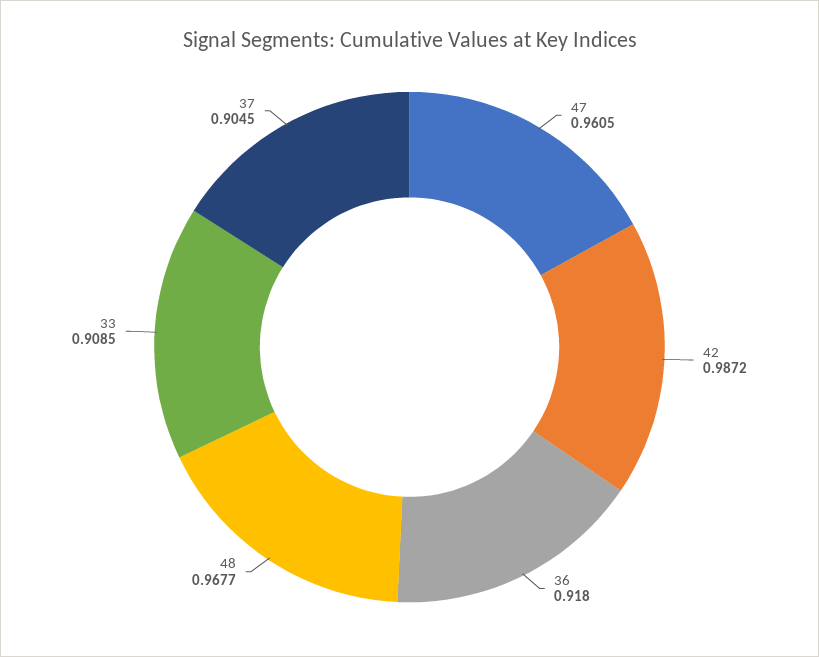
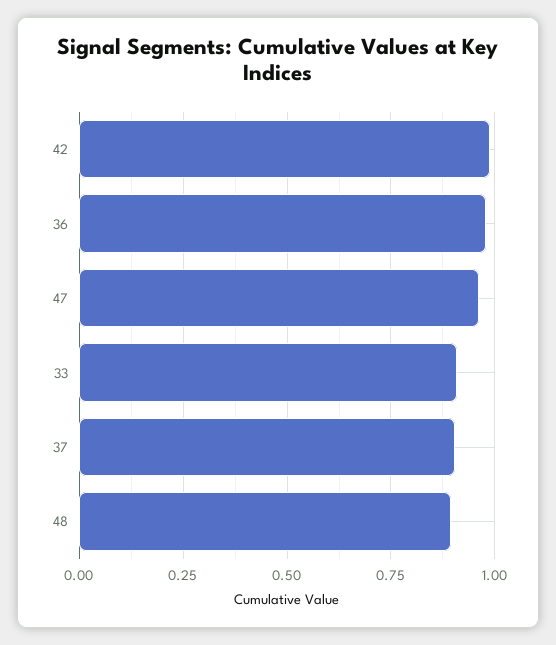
  {
    "47": 0.9605,
    "42": 0.9872,
-   "36": 0.918,
+   "36": 0.975,
-   "48": 0.9677,
+   "48": 0.9,
    "33": 0.9085,
    "37": 0.9045
  }

